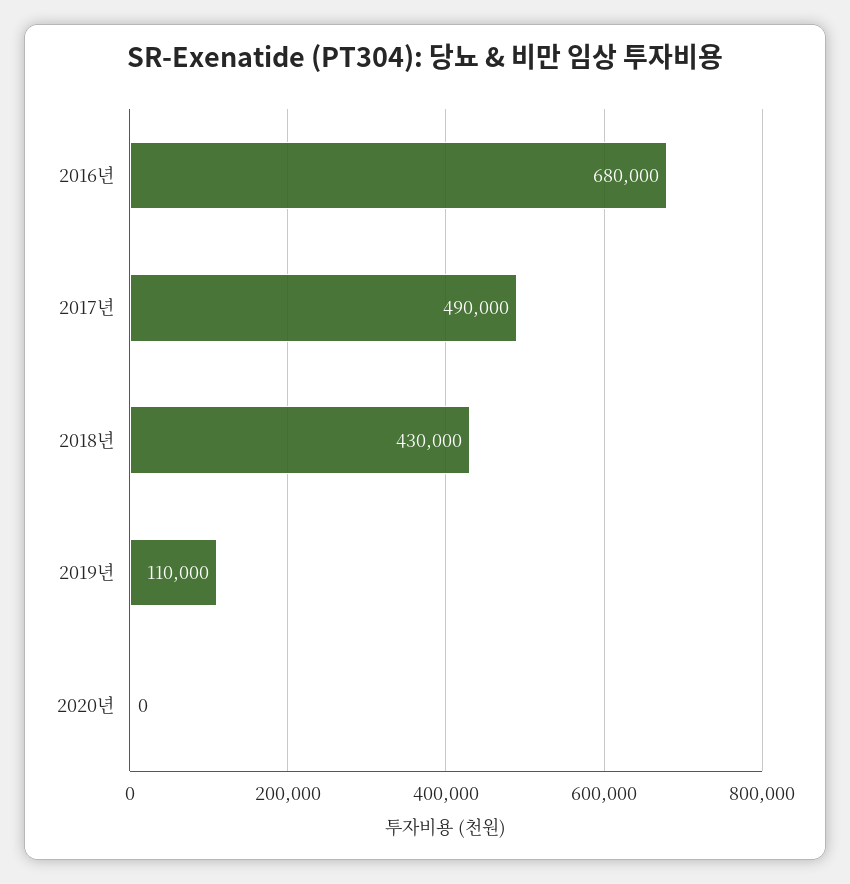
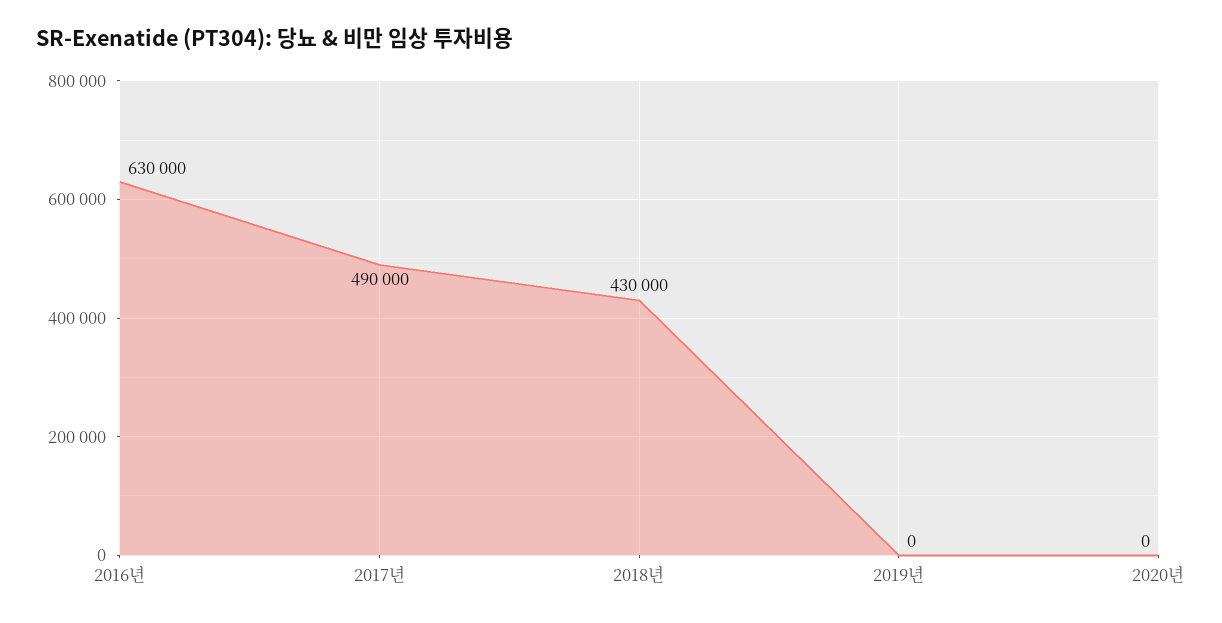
  {
-   "2016년": 680000,
+   "2016년": 630000,
    "2017년": 490000,
    "2018년": 430000,
-   "2019년": 110000,
+   "2019년": 0,
    "2020년": 0
  }

